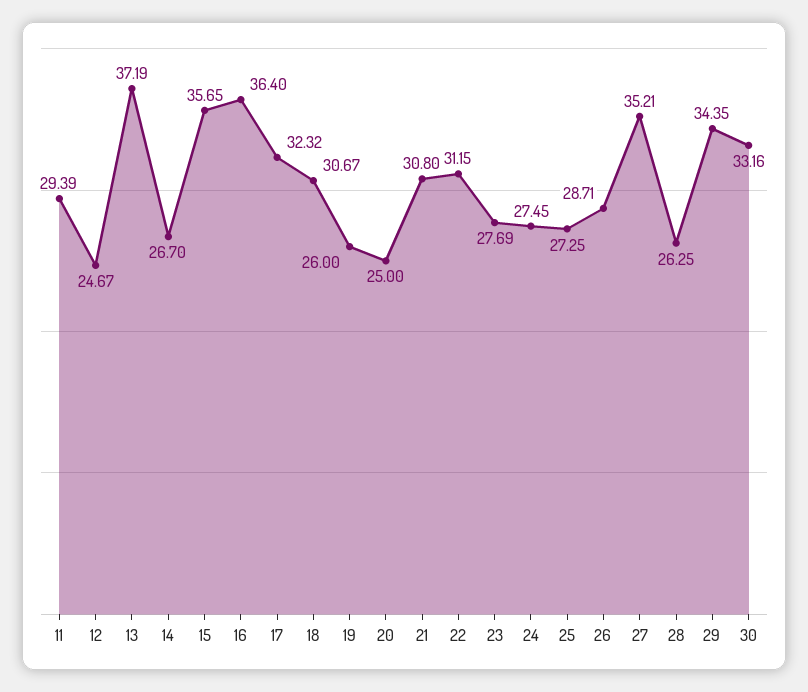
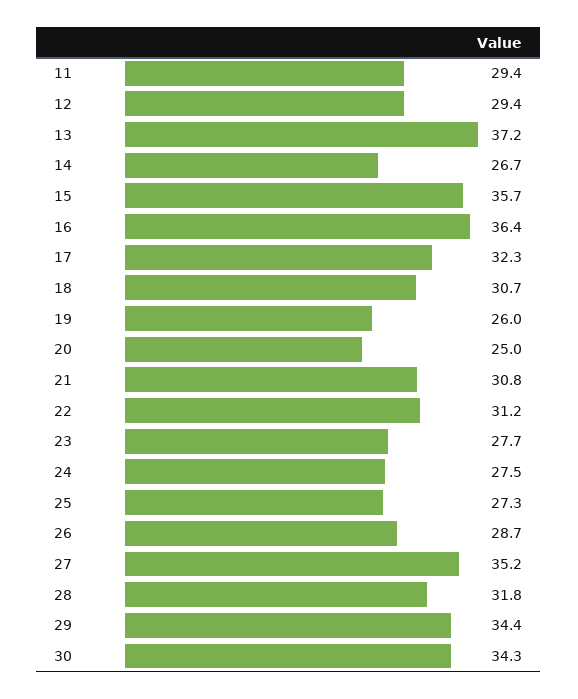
  {
    "11": 29.39,
-   "12": 24.67,
+   "12": 29.4,
    "13": 37.19,
    "14": 26.7,
    "15": 35.65,
    "16": 36.4,
    "17": 32.32,
    "18": 30.67,
    "19": 26,
    "20": 25,
    "21": 30.8,
    "22": 31.15,
    "23": 27.69,
    "24": 27.45,
    "25": 27.25,
    "26": 28.71,
    "27": 35.21,
-   "28": 26.25,
+   "28": 31.8,
    "29": 34.35,
-   "30": 33.16
+   "30": 34.3
  }

